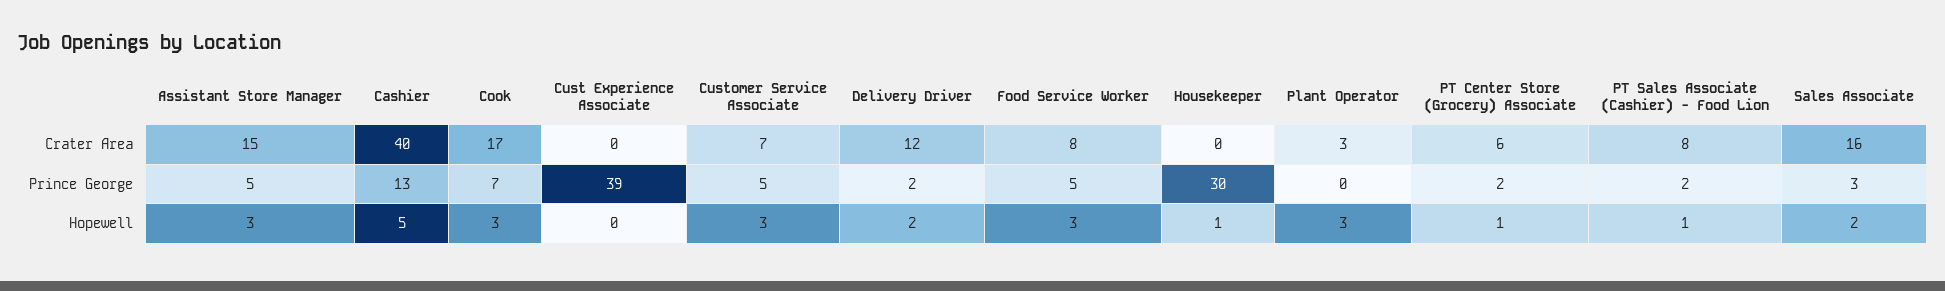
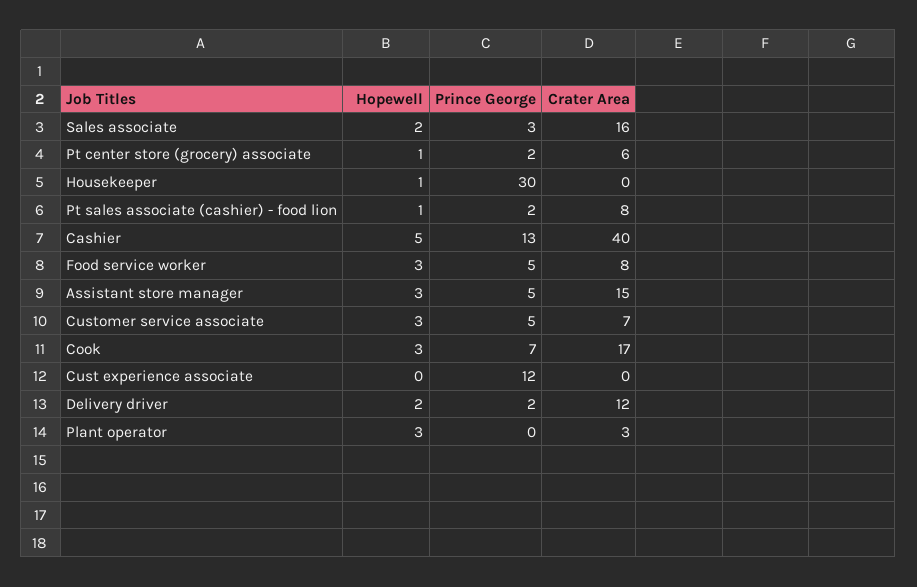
  {
    "Assistant Store Manager": {
      "Crater Area": 15,
      "Prince George": 5,
      "Hopewell": 3
    },
    "Cashier": {
      "Crater Area": 40,
      "Prince George": 13,
      "Hopewell": 5
    },
    "Cook": {
      "Crater Area": 17,
      "Prince George": 7,
      "Hopewell": 3
    },
    "Cust Experience Associate": {
      "Crater Area": 0,
-     "Prince George": 39,
+     "Prince George": 12,
      "Hopewell": 0
    },
    "Customer Service Associate": {
      "Crater Area": 7,
      "Prince George": 5,
      "Hopewell": 3
    },
    "Delivery Driver": {
      "Crater Area": 12,
      "Prince George": 2,
      "Hopewell": 2
    },
    "Food Service Worker": {
      "Crater Area": 8,
      "Prince George": 5,
      "Hopewell": 3
    },
    "Housekeeper": {
      "Crater Area": 0,
      "Prince George": 30,
      "Hopewell": 1
    },
    "Plant Operator": {
      "Crater Area": 3,
      "Prince George": 0,
      "Hopewell": 3
    },
    "PT Center Store (Grocery) Associate": {
      "Crater Area": 6,
      "Prince George": 2,
      "Hopewell": 1
    },
    "PT Sales Associate (Cashier) - Food Lion": {
      "Crater Area": 8,
      "Prince George": 2,
      "Hopewell": 1
    },
    "Sales Associate": {
      "Crater Area": 16,
      "Prince George": 3,
      "Hopewell": 2
    }
  }

